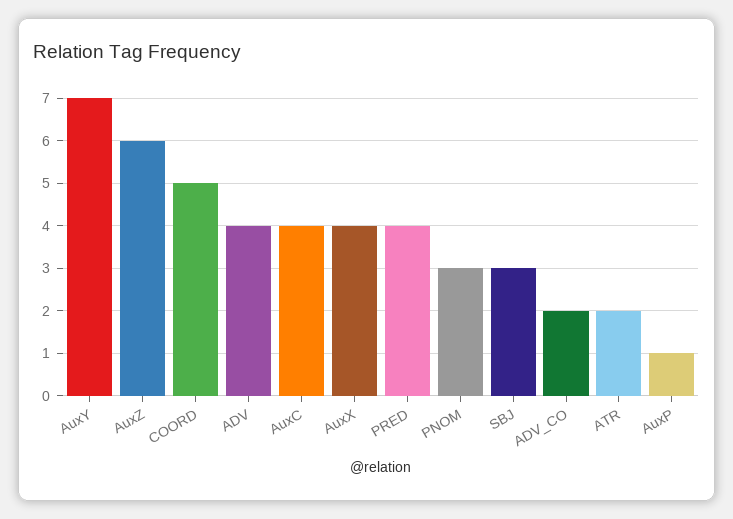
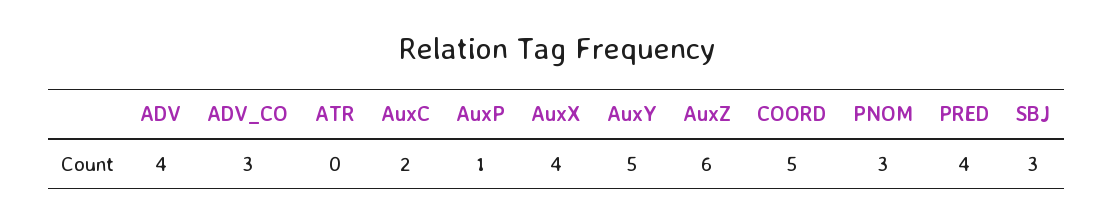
  {
-   "AuxY": 7,
+   "AuxY": 5,
    "AuxZ": 6,
    "COORD": 5,
    "ADV": 4,
-   "AuxC": 4,
+   "AuxC": 2,
    "AuxX": 4,
    "PRED": 4,
    "PNOM": 3,
    "SBJ": 3,
-   "ADV_CO": 2,
+   "ADV_CO": 3,
-   "ATR": 2,
+   "ATR": 0,
    "AuxP": 1
  }

